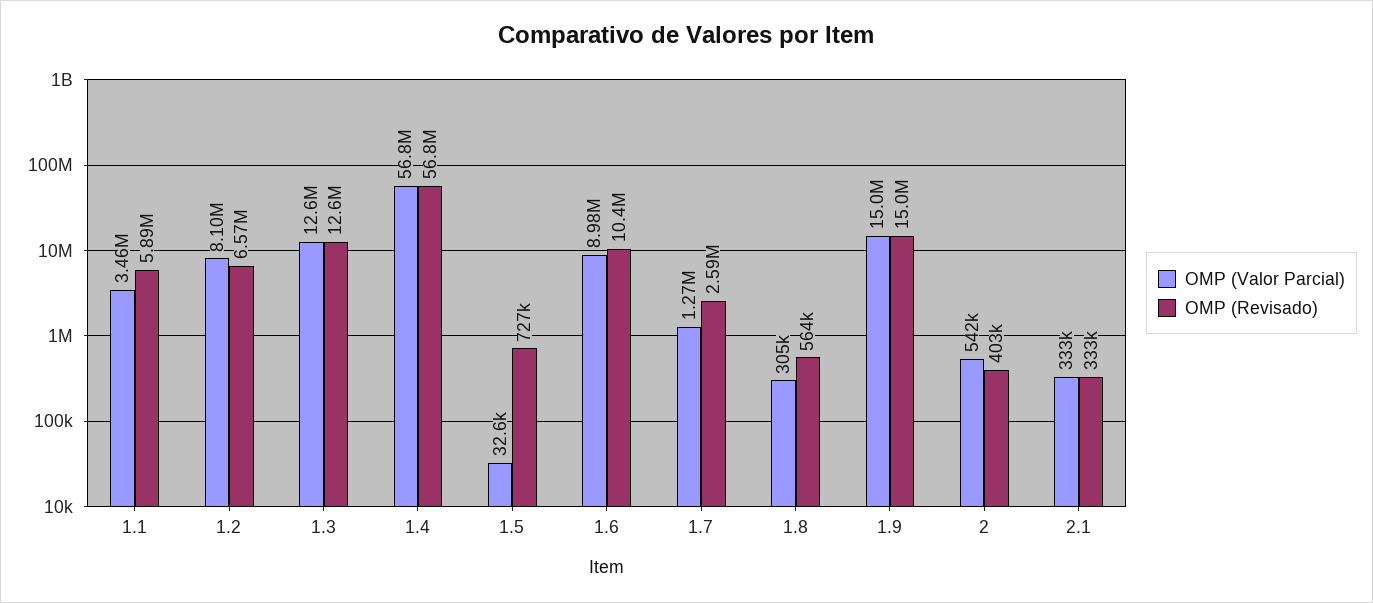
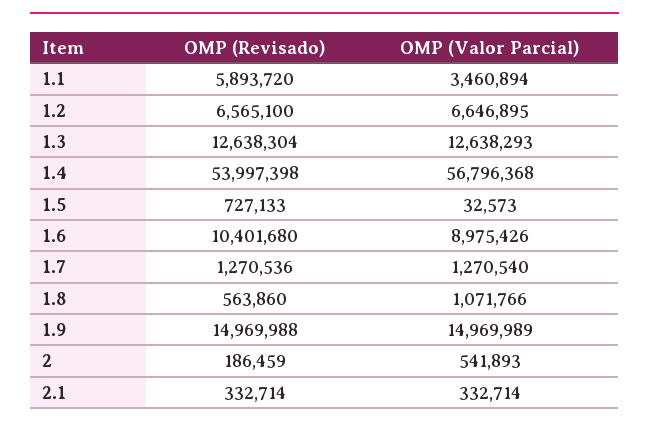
  {
    "OMP (Valor Parcial)": {
      "1.1": 3460894,
-     "1.2": 8100000,
+     "1.2": 6646895,
      "1.3": 12638293,
      "1.4": 56796368,
      "1.5": 32573,
      "1.6": 8975426,
      "1.7": 1270540,
-     "1.8": 305000,
+     "1.8": 1071766,
      "1.9": 14969989,
      "2": 541893,
      "2.1": 332714
    },
    "OMP (Revisado)": {
      "1.1": 5893720,
      "1.2": 6565100,
      "1.3": 12638304,
-     "1.4": 56800000,
+     "1.4": 53997398,
      "1.5": 727133,
      "1.6": 10401680,
-     "1.7": 2590000,
+     "1.7": 1270536,
      "1.8": 563860,
      "1.9": 14969988,
-     "2": 403000,
+     "2": 186459,
      "2.1": 332714
    }
  }

